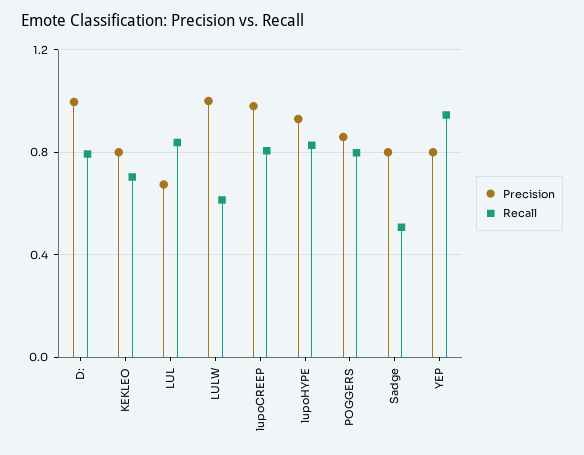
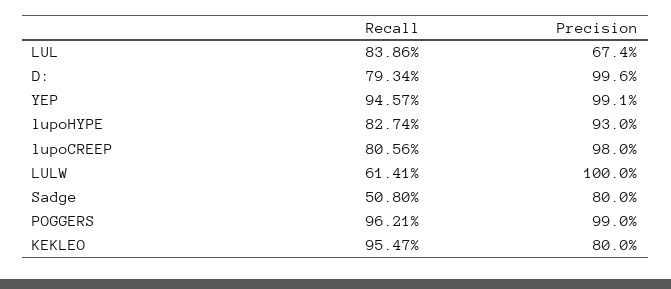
  {
    "Precision": {
      "D:": 0.996,
      "KEKLEO": 0.8,
      "LUL": 0.674,
      "LULW": 1,
      "lupoCREEP": 0.98,
      "lupoHYPE": 0.93,
-     "POGGERS": 0.85,
+     "POGGERS": 0.99,
      "Sadge": 0.8,
-     "YEP": 0.8
+     "YEP": 0.991
    },
    "Recall": {
      "D:": 0.7934,
-     "KEKLEO": 0.7,
+     "KEKLEO": 0.9547,
      "LUL": 0.8386,
      "LULW": 0.6141,
      "lupoCREEP": 0.8056,
      "lupoHYPE": 0.8274,
-     "POGGERS": 0.8,
+     "POGGERS": 0.9621,
      "Sadge": 0.508,
      "YEP": 0.9457
    }
  }

